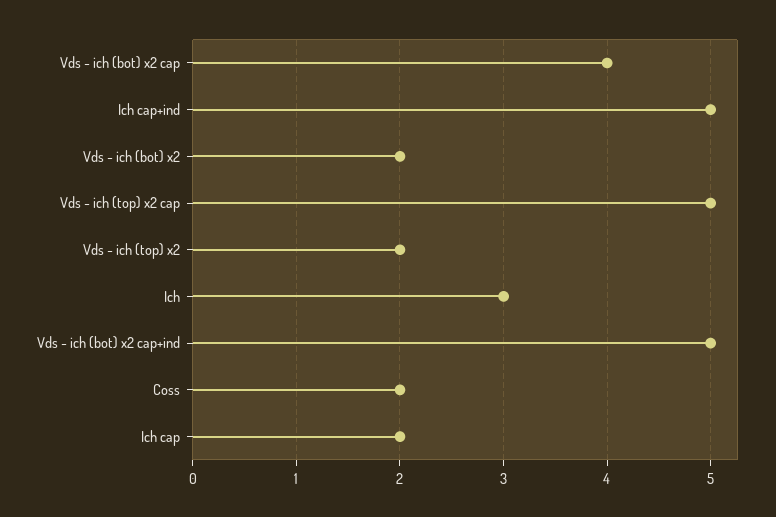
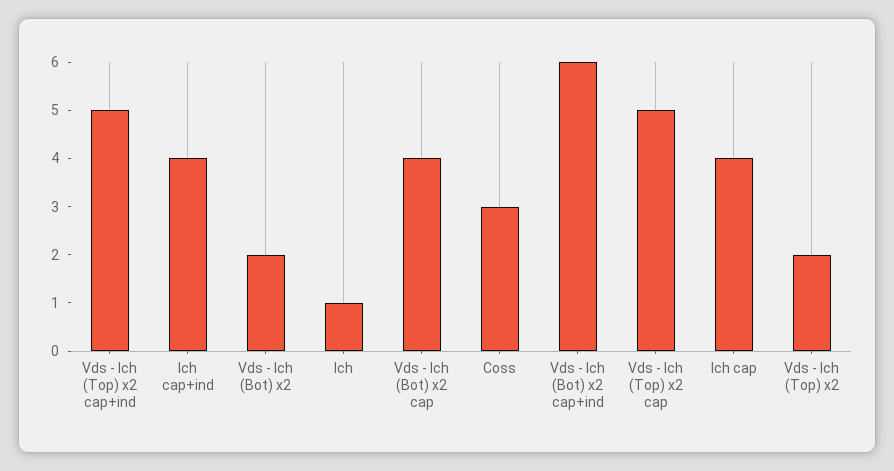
  {
    "Vds - ich (bot) x2 cap": 4,
-   "Ich cap+ind": 5,
+   "Ich cap+ind": 4,
    "Vds - ich (bot) x2": 2,
    "Vds - ich (top) x2 cap": 5,
    "Vds - ich (top) x2": 2,
-   "Ich": 3,
+   "Ich": 1,
-   "Vds - ich (bot) x2 cap+ind": 5,
+   "Vds - ich (bot) x2 cap+ind": 6,
-   "Coss": 2,
+   "Coss": 3,
-   "Ich cap": 2
+   "Ich cap": 4,
+   "Vds - Ich (Top) x2 cap+ind": 5
  }

